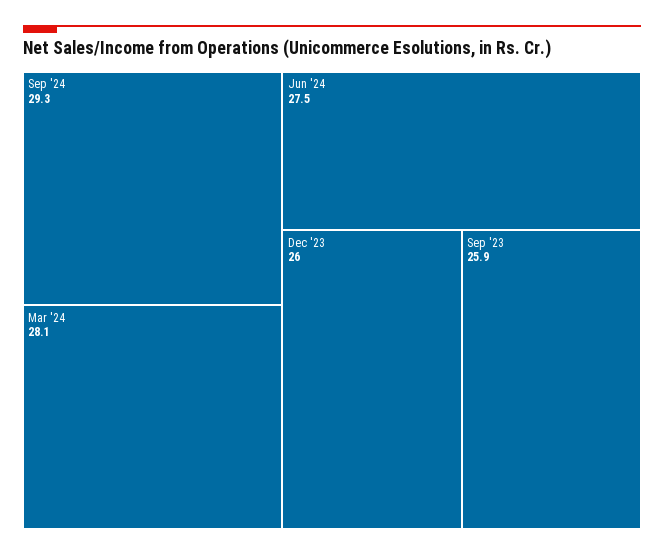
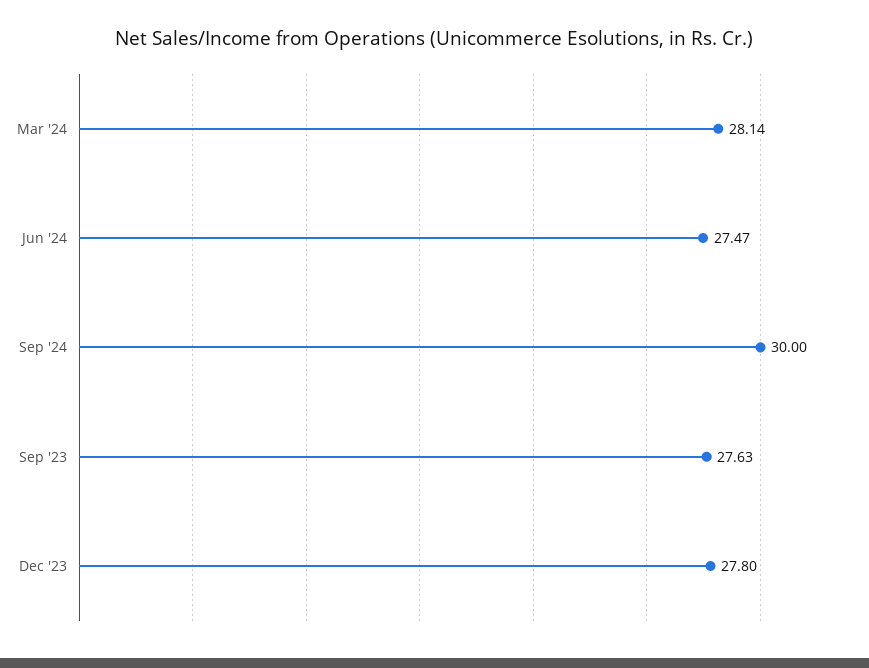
  {
-   "Sep '24": 29.3,
+   "Sep '24": 30,
    "Mar '24": 28.14,
    "Jun '24": 27.47,
-   "Dec '23": 26,
+   "Dec '23": 27.8,
-   "Sep '23": 25.9
+   "Sep '23": 27.63
  }

